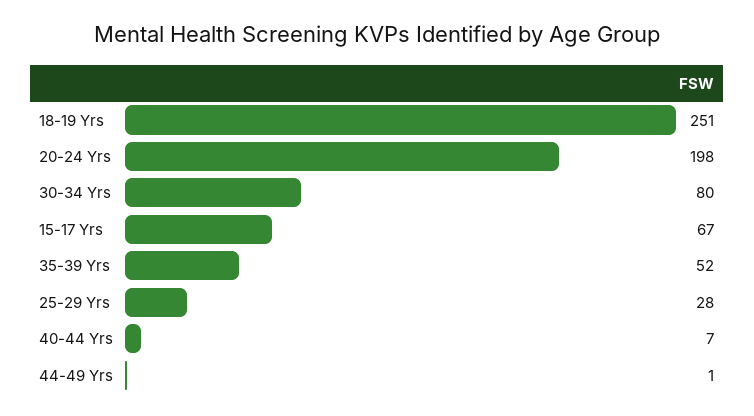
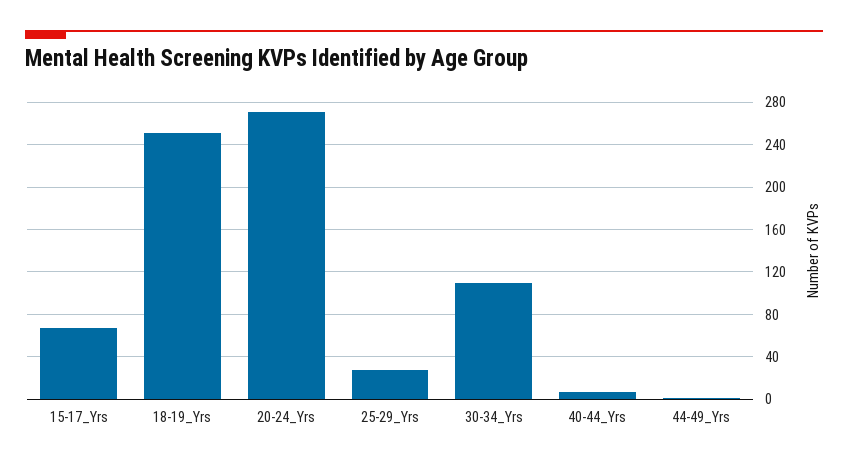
  {
    "18-19 Yrs": 251,
-   "20-24 Yrs": 198,
+   "20-24 Yrs": 270,
-   "30-34 Yrs": 80,
+   "30-34 Yrs": 110,
    "15-17 Yrs": 67,
-   "35-39 Yrs": 52,
    "25-29 Yrs": 28,
    "40-44 Yrs": 7,
    "44-49 Yrs": 1
  }

